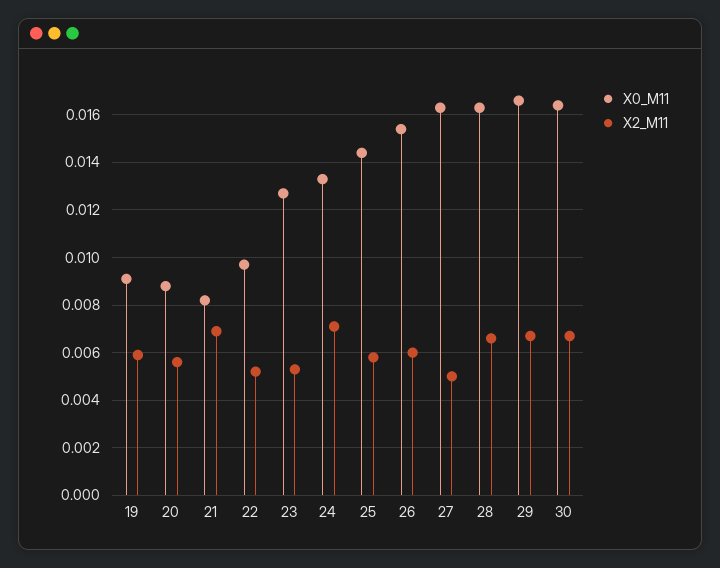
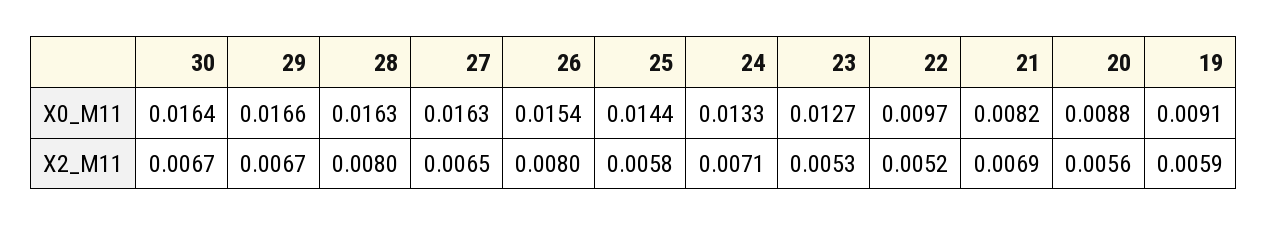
  {
    "X0_M11": {
      "19": 0.0091,
      "20": 0.0088,
      "21": 0.0082,
      "22": 0.0097,
      "23": 0.0127,
      "24": 0.0133,
      "25": 0.0144,
      "26": 0.0154,
      "27": 0.0163,
      "28": 0.0163,
      "29": 0.0166,
      "30": 0.0164
    },
    "X2_M11": {
      "19": 0.0059,
      "20": 0.0056,
      "21": 0.0069,
      "22": 0.0052,
      "23": 0.0053,
      "24": 0.0071,
      "25": 0.0058,
-     "26": 0.006,
+     "26": 0.008,
-     "27": 0.005,
+     "27": 0.0065,
-     "28": 0.0065,
+     "28": 0.008,
      "29": 0.0067,
      "30": 0.0067
    }
  }

